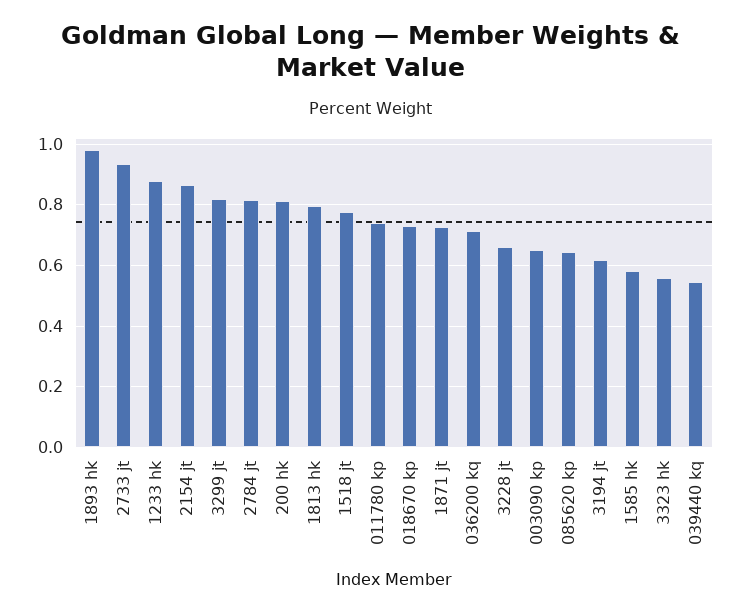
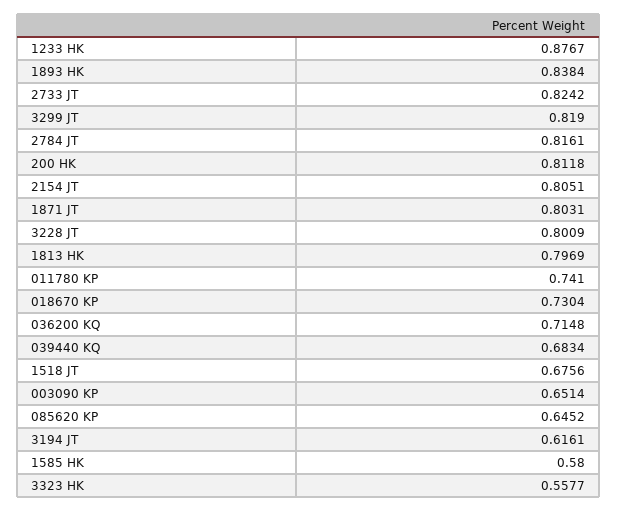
  {
-   "1893 hk": 0.98,
+   "1893 hk": 0.8384,
-   "2733 jt": 0.94,
+   "2733 jt": 0.8242,
    "1233 hk": 0.8767,
-   "2154 jt": 0.86,
+   "2154 jt": 0.8051,
    "3299 jt": 0.819,
    "2784 jt": 0.8161,
    "200 hk": 0.8118,
    "1813 hk": 0.7969,
-   "1518 jt": 0.78,
+   "1518 jt": 0.6756,
    "011780 kp": 0.741,
    "018670 kp": 0.7304,
-   "1871 jt": 0.72,
+   "1871 jt": 0.8031,
    "036200 kq": 0.7148,
-   "3228 jt": 0.66,
+   "3228 jt": 0.8009,
    "003090 kp": 0.6514,
    "085620 kp": 0.6452,
    "3194 jt": 0.6161,
    "1585 hk": 0.58,
    "3323 hk": 0.5577,
-   "039440 kq": 0.54
+   "039440 kq": 0.6834
  }

